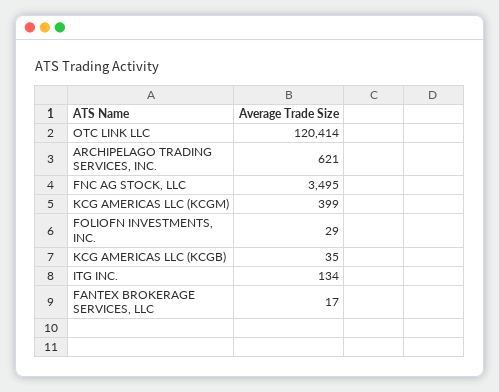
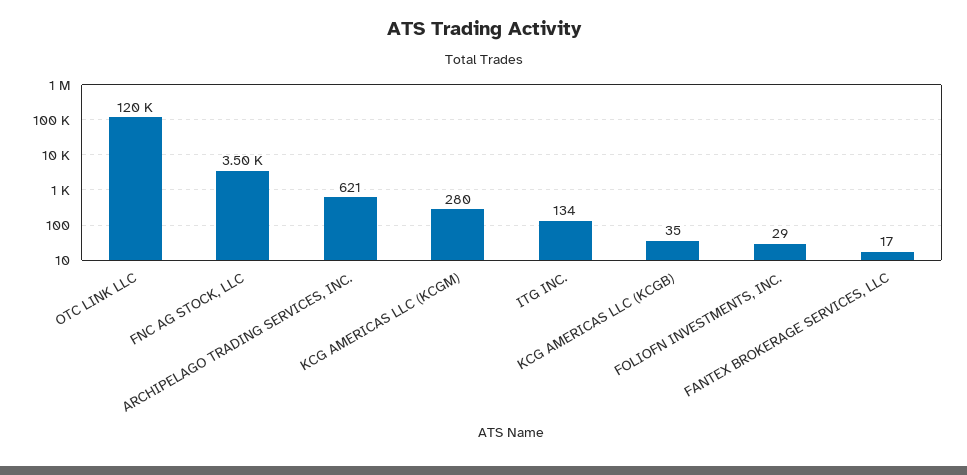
  {
    "OTC LINK LLC": 120414,
    "ARCHIPELAGO TRADING SERVICES, INC.": 621,
    "FNC AG STOCK, LLC": 3495,
-   "KCG AMERICAS LLC (KCGM)": 399,
+   "KCG AMERICAS LLC (KCGM)": 280,
    "FOLIOFN INVESTMENTS, INC.": 29,
    "KCG AMERICAS LLC (KCGB)": 35,
    "ITG INC.": 134,
    "FANTEX BROKERAGE SERVICES, LLC": 17
  }

